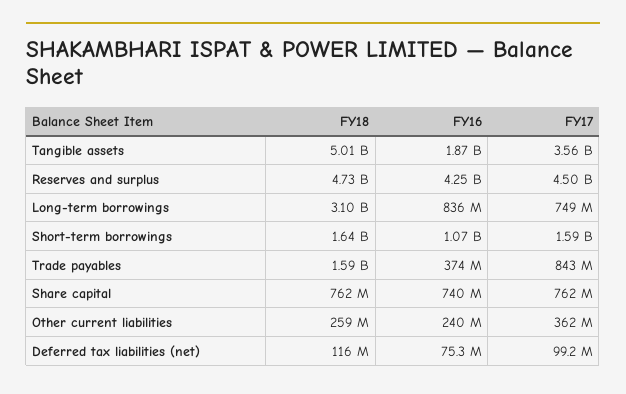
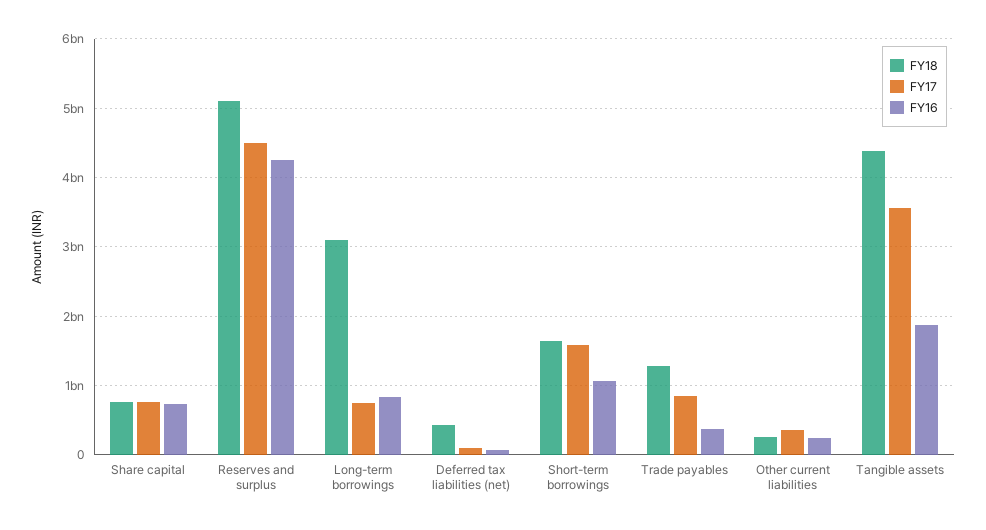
  {
    "FY18": {
-     "Tangible assets": 5010000000,
+     "Tangible assets": 4400000000,
-     "Reserves and surplus": 4730000000,
+     "Reserves and surplus": 5100000000,
      "Long-term borrowings": 3100000000,
      "Short-term borrowings": 1640000000,
-     "Trade payables": 1590000000,
+     "Trade payables": 1300000000,
      "Share capital": 762000000,
      "Other current liabilities": 259000000,
-     "Deferred tax liabilities (net)": 116000000
+     "Deferred tax liabilities (net)": 400000000
    },
    "FY16": {
      "Tangible assets": 1870000000,
      "Reserves and surplus": 4250000000,
      "Long-term borrowings": 836000000,
      "Short-term borrowings": 1070000000,
      "Trade payables": 374000000,
      "Share capital": 740000000,
      "Other current liabilities": 240000000,
      "Deferred tax liabilities (net)": 75300000
    },
    "FY17": {
      "Tangible assets": 3560000000,
      "Reserves and surplus": 4500000000,
      "Long-term borrowings": 749000000,
      "Short-term borrowings": 1590000000,
      "Trade payables": 843000000,
      "Share capital": 762000000,
      "Other current liabilities": 362000000,
      "Deferred tax liabilities (net)": 99200000
    }
  }

